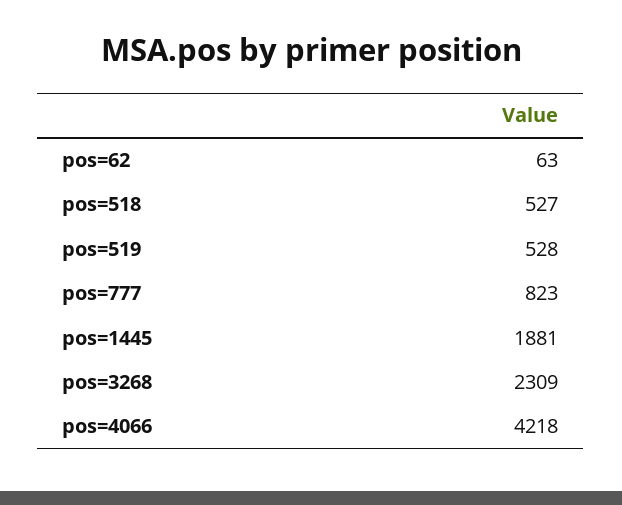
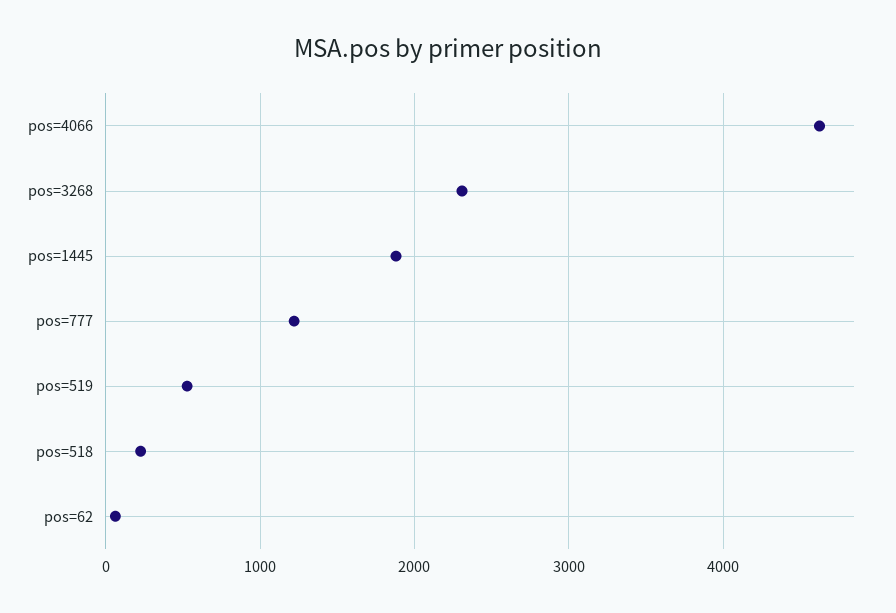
  {
    "pos=62": 63,
-   "pos=518": 527,
+   "pos=518": 200,
    "pos=519": 528,
-   "pos=777": 823,
+   "pos=777": 1200,
    "pos=1445": 1881,
    "pos=3268": 2309,
-   "pos=4066": 4218
+   "pos=4066": 4600
  }

